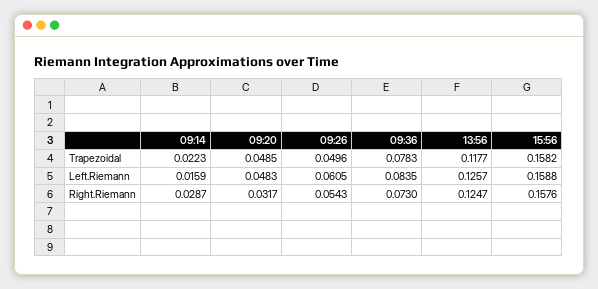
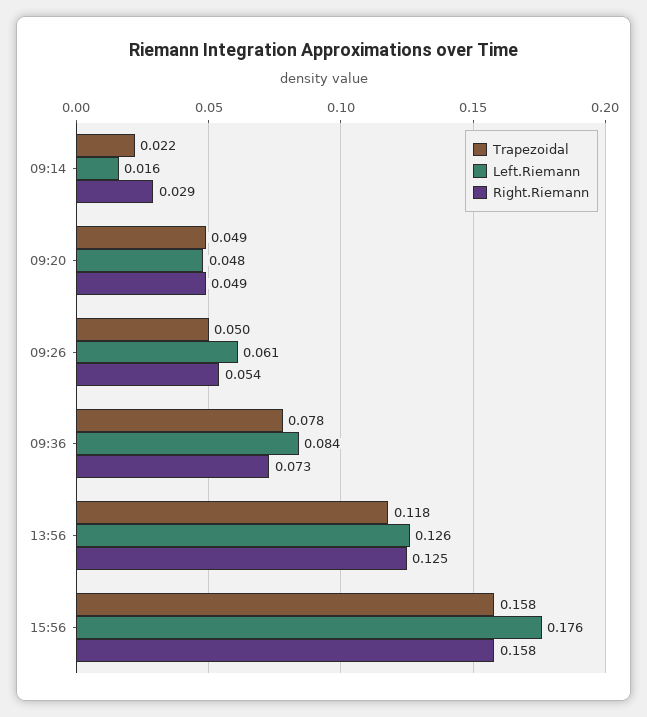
  {
    "Trapezoidal": {
      "09:14": 0.0223,
      "09:20": 0.0485,
      "09:26": 0.0496,
      "09:36": 0.0783,
      "13:56": 0.1177,
      "15:56": 0.1582
    },
    "Left.Riemann": {
      "09:14": 0.0159,
      "09:20": 0.0483,
      "09:26": 0.0605,
      "09:36": 0.0835,
      "13:56": 0.1257,
-     "15:56": 0.1588
+     "15:56": 0.176
    },
    "Right.Riemann": {
      "09:14": 0.0287,
-     "09:20": 0.0317,
+     "09:20": 0.049,
      "09:26": 0.0543,
      "09:36": 0.073,
      "13:56": 0.1247,
      "15:56": 0.1576
    }
  }

